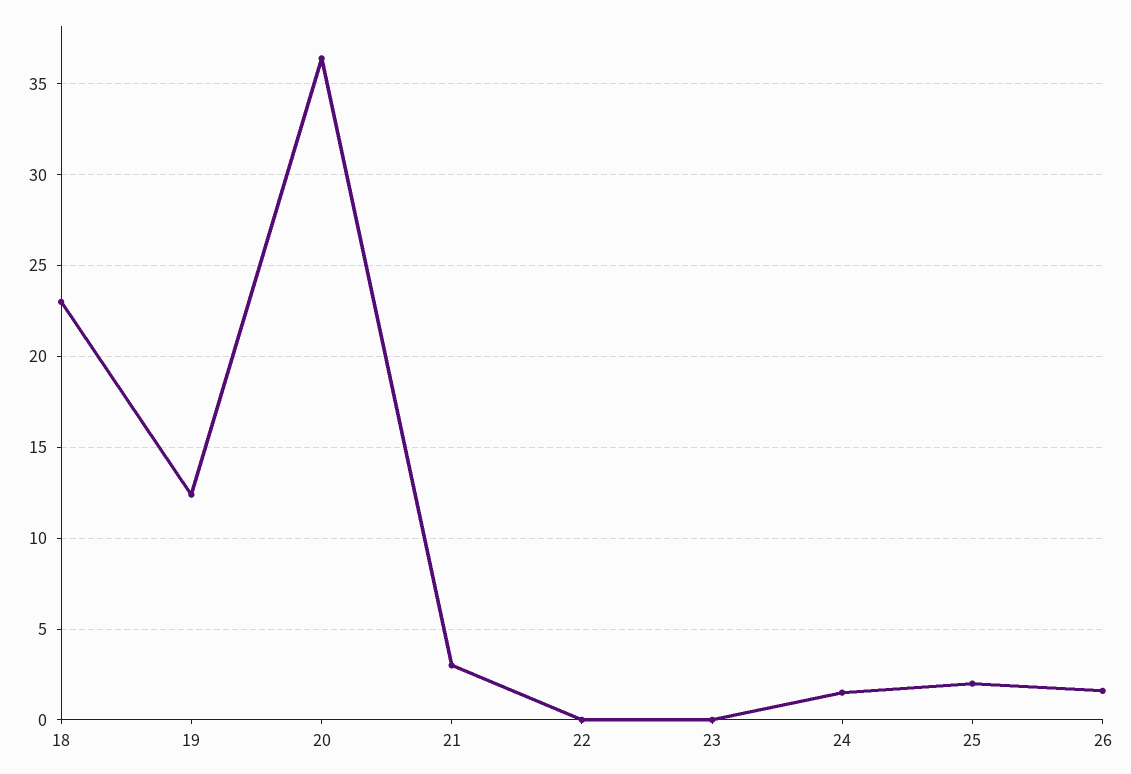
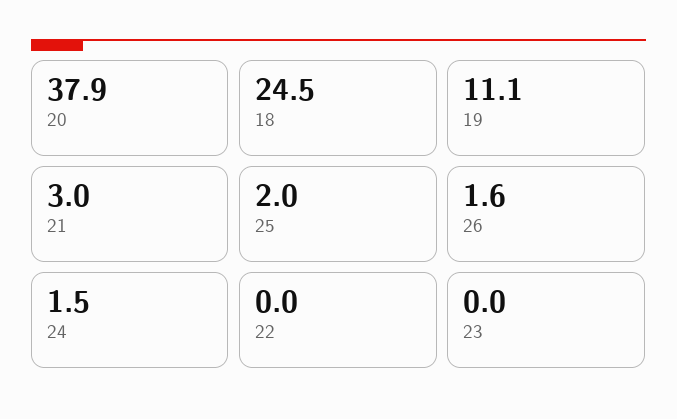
  {
-   "18": 23,
+   "18": 24.5,
-   "19": 12.5,
+   "19": 11.1,
-   "20": 36.5,
+   "20": 37.9,
    "21": 3,
    "22": 0,
    "23": 0,
    "24": 1.5,
    "25": 2,
    "26": 1.6
  }

